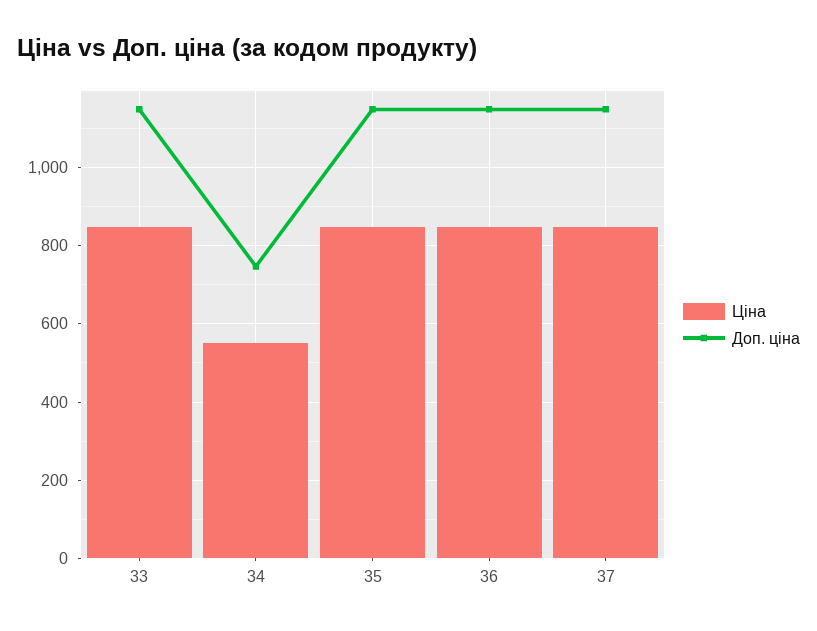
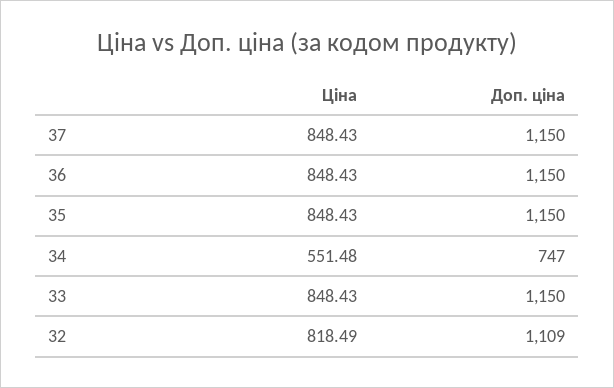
  {
    "Ціна": {
      "33": 848.43,
      "34": 551.48,
      "35": 848.43,
      "36": 848.43,
-     "37": 848.43
+     "37": 848.43,
+     "32": 818.49
    },
    "Доп. ціна": {
      "33": 1150,
      "34": 747,
      "35": 1150,
      "36": 1150,
-     "37": 1150
+     "37": 1150,
+     "32": 1109
    }
  }

